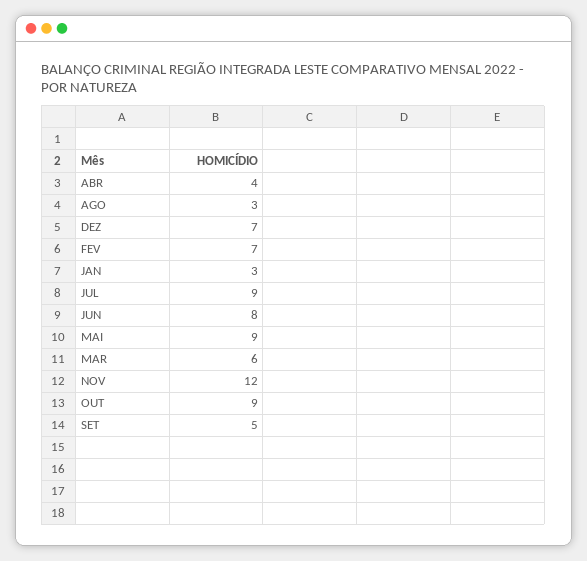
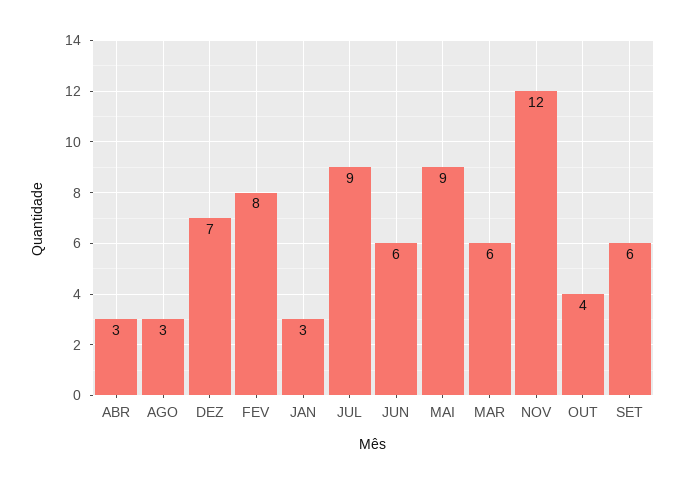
  {
-   "ABR": 4,
+   "ABR": 3,
    "AGO": 3,
    "DEZ": 7,
-   "FEV": 7,
+   "FEV": 8,
    "JAN": 3,
    "JUL": 9,
-   "JUN": 8,
+   "JUN": 6,
    "MAI": 9,
    "MAR": 6,
    "NOV": 12,
-   "OUT": 9,
+   "OUT": 4,
-   "SET": 5
+   "SET": 6
  }

